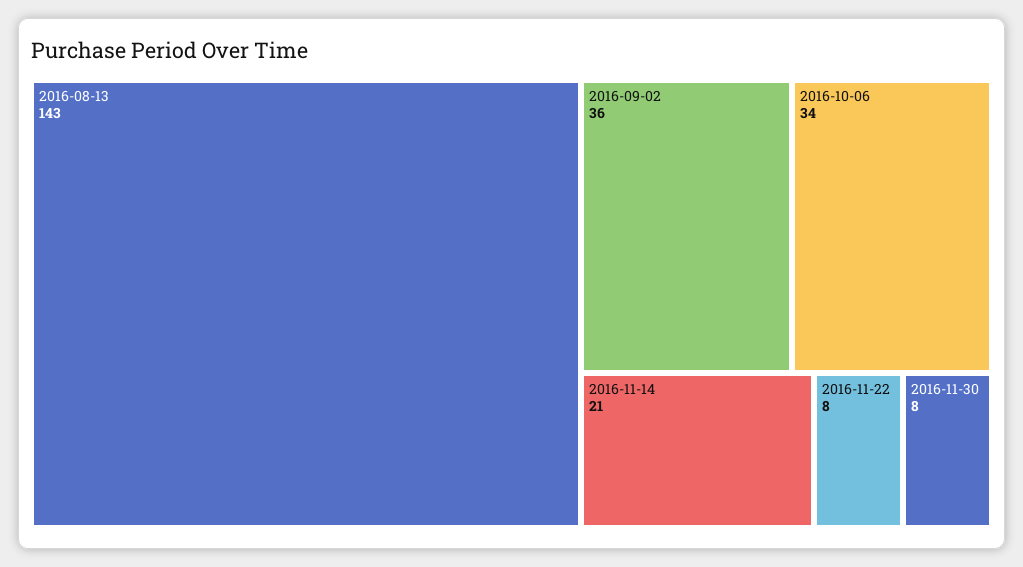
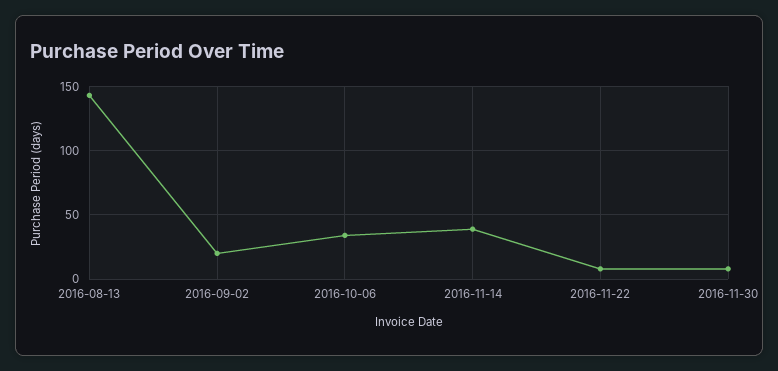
  {
    "2016-08-13": 143,
-   "2016-09-02": 36,
+   "2016-09-02": 20,
    "2016-10-06": 34,
-   "2016-11-14": 21,
+   "2016-11-14": 40,
    "2016-11-22": 8,
    "2016-11-30": 8
  }

